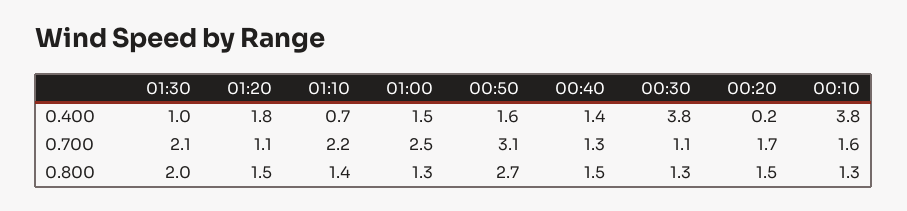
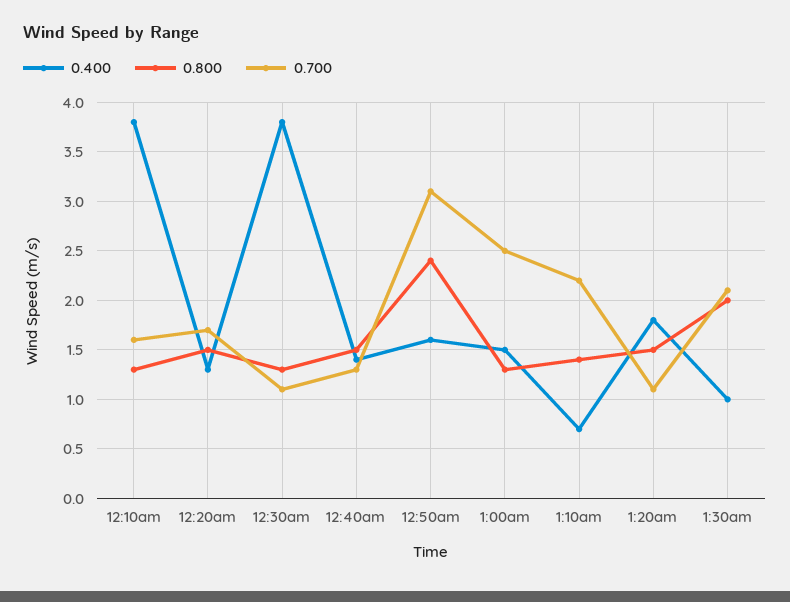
  {
    "0.400": {
      "01:30": 1,
      "01:20": 1.8,
      "01:10": 0.7,
      "01:00": 1.5,
      "00:50": 1.6,
      "00:40": 1.4,
      "00:30": 3.8,
-     "00:20": 0.2,
+     "00:20": 1.3,
      "00:10": 3.8
    },
    "0.700": {
      "01:30": 2.1,
      "01:20": 1.1,
      "01:10": 2.2,
      "01:00": 2.5,
      "00:50": 3.1,
      "00:40": 1.3,
      "00:30": 1.1,
      "00:20": 1.7,
      "00:10": 1.6
    },
    "0.800": {
      "01:30": 2,
      "01:20": 1.5,
      "01:10": 1.4,
      "01:00": 1.3,
-     "00:50": 2.7,
+     "00:50": 2.4,
      "00:40": 1.5,
      "00:30": 1.3,
      "00:20": 1.5,
      "00:10": 1.3
    }
  }

